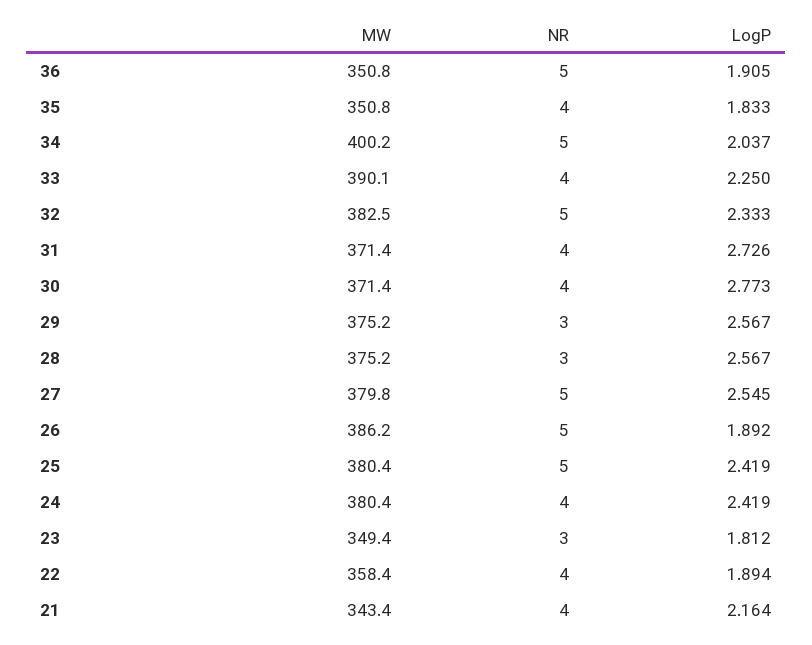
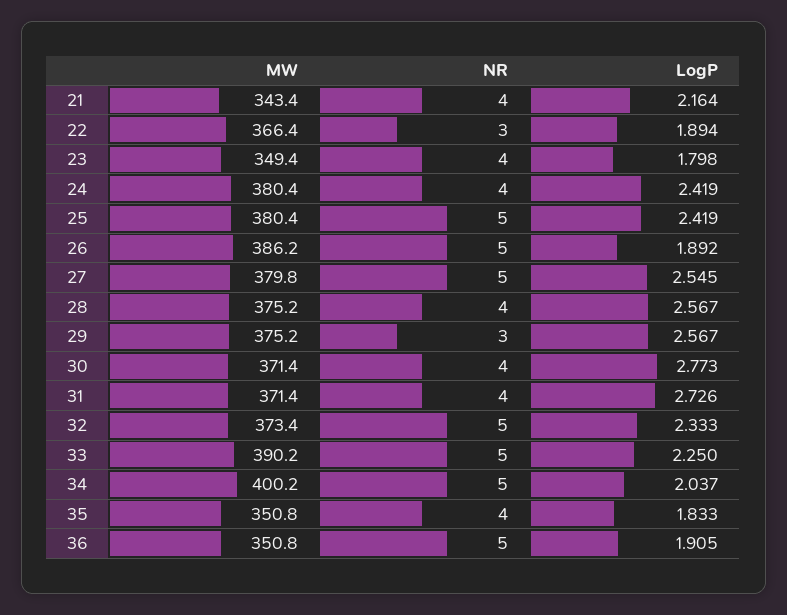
  {
    "MW": {
      "36": 350.8,
      "35": 350.8,
      "34": 400.2,
-     "33": 390.1,
+     "33": 390.2,
-     "32": 382.5,
+     "32": 373.4,
      "31": 371.4,
      "30": 371.4,
      "29": 375.2,
      "28": 375.2,
      "27": 379.8,
      "26": 386.2,
      "25": 380.4,
      "24": 380.4,
      "23": 349.4,
-     "22": 358.4,
+     "22": 366.4,
      "21": 343.4
    },
    "NR": {
      "36": 5,
      "35": 4,
      "34": 5,
-     "33": 4,
+     "33": 5,
      "32": 5,
      "31": 4,
      "30": 4,
      "29": 3,
-     "28": 3,
+     "28": 4,
      "27": 5,
      "26": 5,
      "25": 5,
      "24": 4,
-     "23": 3,
+     "23": 4,
-     "22": 4,
+     "22": 3,
      "21": 4
    },
    "LogP": {
      "36": 1.905,
      "35": 1.833,
      "34": 2.037,
      "33": 2.25,
      "32": 2.333,
      "31": 2.726,
      "30": 2.773,
      "29": 2.567,
      "28": 2.567,
      "27": 2.545,
      "26": 1.892,
      "25": 2.419,
      "24": 2.419,
-     "23": 1.812,
+     "23": 1.798,
      "22": 1.894,
      "21": 2.164
    }
  }

